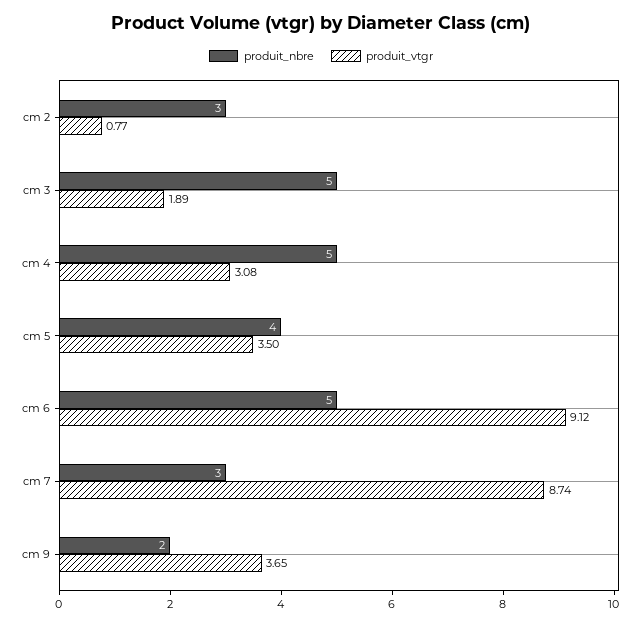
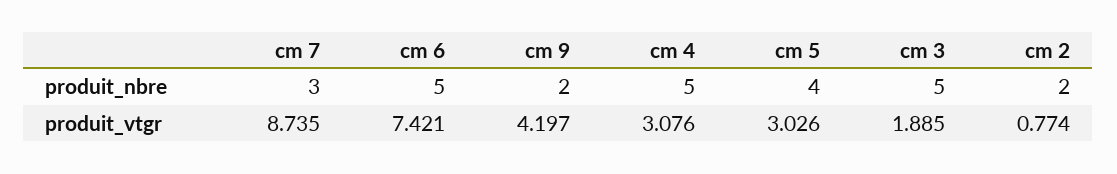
  {
    "produit_nbre": {
-     "cm 2": 3,
+     "cm 2": 2,
      "cm 3": 5,
      "cm 4": 5,
      "cm 5": 4,
      "cm 6": 5,
      "cm 7": 3,
      "cm 9": 2
    },
    "produit_vtgr": {
      "cm 2": 0.774,
      "cm 3": 1.885,
      "cm 4": 3.076,
-     "cm 5": 3.5,
+     "cm 5": 3.026,
-     "cm 6": 9.12,
+     "cm 6": 7.421,
      "cm 7": 8.735,
-     "cm 9": 3.65
+     "cm 9": 4.197
    }
  }

